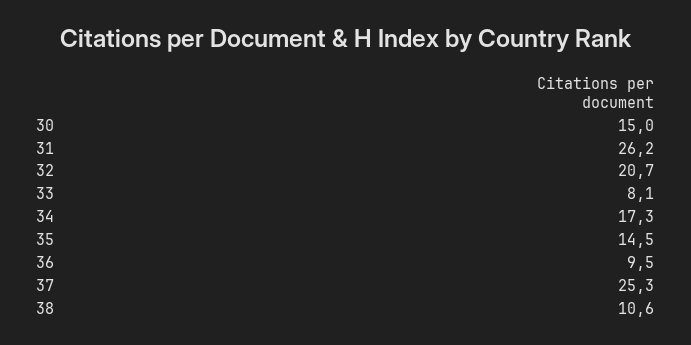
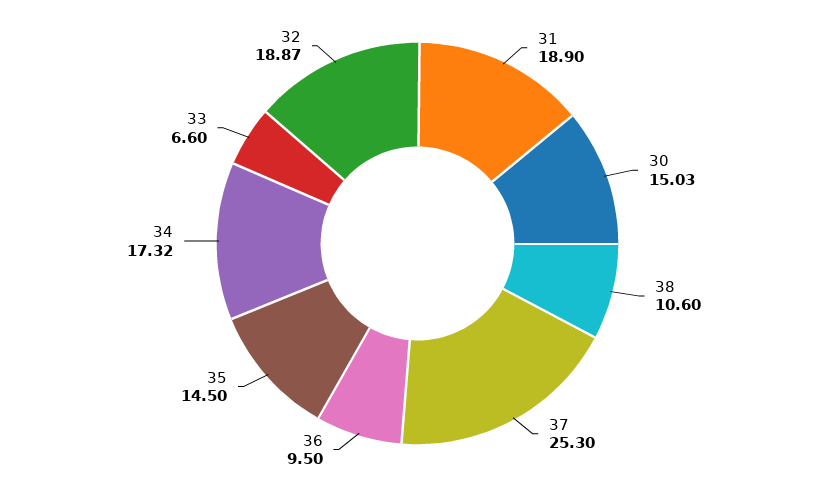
  {
    "30": 15.03,
-   "31": 26.2,
+   "31": 18.9,
-   "32": 20.7,
+   "32": 18.87,
-   "33": 8.1,
+   "33": 6.6,
    "34": 17.32,
    "35": 14.5,
    "36": 9.5,
    "37": 25.3,
    "38": 10.6
  }

